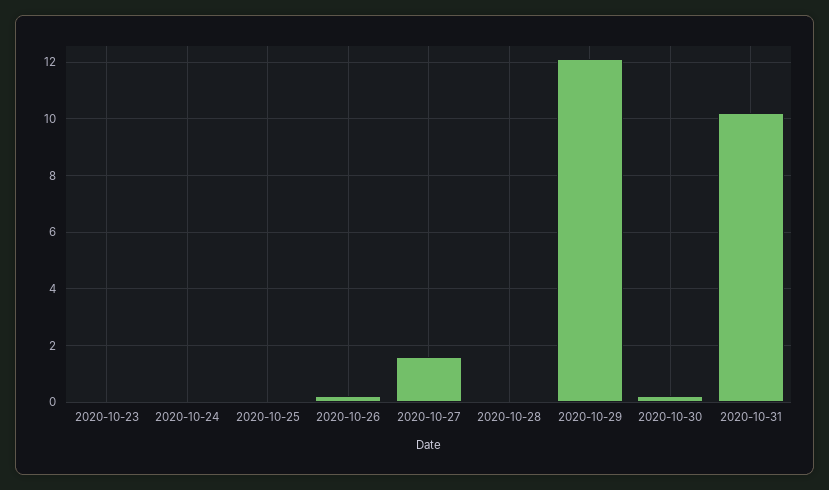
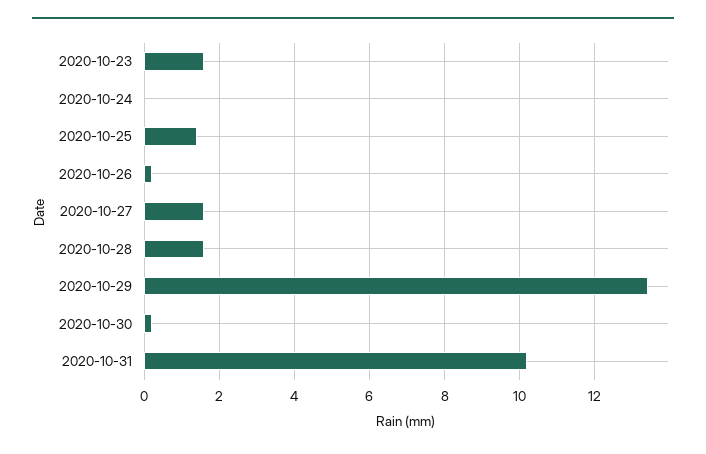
  {
-   "2020-10-23": 0,
+   "2020-10-23": 1.5,
    "2020-10-24": 0,
-   "2020-10-25": 0,
+   "2020-10-25": 1.5,
    "2020-10-26": 0,
    "2020-10-27": 1.5,
-   "2020-10-28": 0,
+   "2020-10-28": 1.5,
-   "2020-10-29": 12,
+   "2020-10-29": 13.5,
    "2020-10-30": 0,
    "2020-10-31": 10
  }

